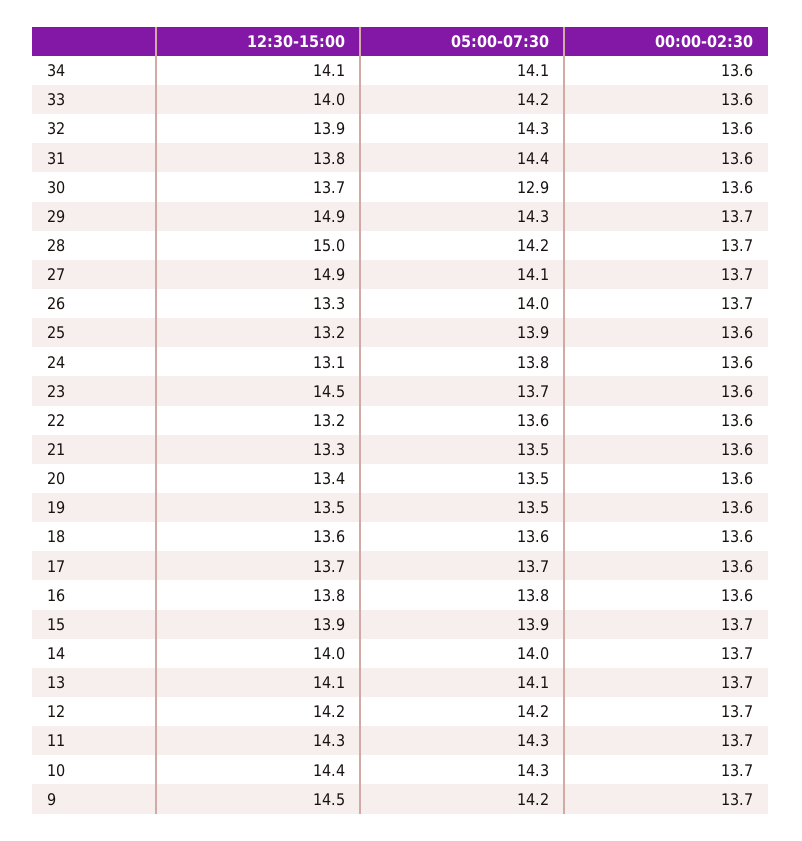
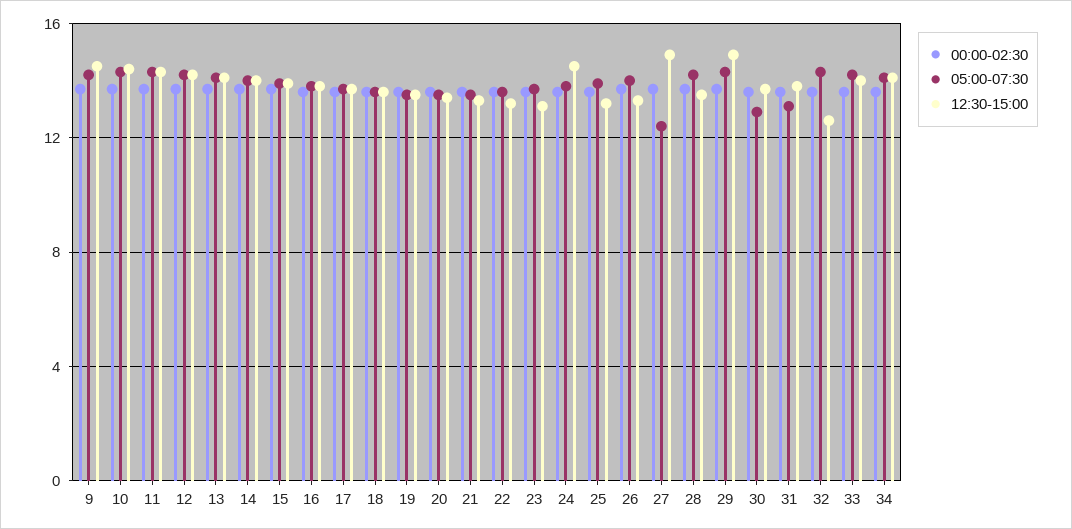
  {
    "12:30-15:00": {
      "34": 14.1,
      "33": 14,
-     "32": 13.9,
+     "32": 12.5,
      "31": 13.8,
      "30": 13.7,
      "29": 14.9,
-     "28": 15,
+     "28": 13.5,
      "27": 14.9,
      "26": 13.3,
      "25": 13.2,
-     "24": 13.1,
+     "24": 14.5,
-     "23": 14.5,
+     "23": 13,
      "22": 13.2,
      "21": 13.3,
      "20": 13.4,
      "19": 13.5,
      "18": 13.6,
      "17": 13.7,
      "16": 13.8,
      "15": 13.9,
      "14": 14,
      "13": 14.1,
      "12": 14.2,
      "11": 14.3,
      "10": 14.4,
      "9": 14.5
    },
    "05:00-07:30": {
      "34": 14.1,
      "33": 14.2,
      "32": 14.3,
-     "31": 14.4,
+     "31": 13,
      "30": 12.9,
      "29": 14.3,
      "28": 14.2,
-     "27": 14.1,
+     "27": 12.5,
      "26": 14,
      "25": 13.9,
      "24": 13.8,
      "23": 13.7,
      "22": 13.6,
      "21": 13.5,
      "20": 13.5,
      "19": 13.5,
      "18": 13.6,
      "17": 13.7,
      "16": 13.8,
      "15": 13.9,
      "14": 14,
      "13": 14.1,
      "12": 14.2,
      "11": 14.3,
      "10": 14.3,
      "9": 14.2
    },
    "00:00-02:30": {
      "34": 13.6,
      "33": 13.6,
      "32": 13.6,
      "31": 13.6,
      "30": 13.6,
      "29": 13.7,
      "28": 13.7,
      "27": 13.7,
      "26": 13.7,
      "25": 13.6,
      "24": 13.6,
      "23": 13.6,
      "22": 13.6,
      "21": 13.6,
      "20": 13.6,
      "19": 13.6,
      "18": 13.6,
      "17": 13.6,
      "16": 13.6,
      "15": 13.7,
      "14": 13.7,
      "13": 13.7,
      "12": 13.7,
      "11": 13.7,
      "10": 13.7,
      "9": 13.7
    }
  }

